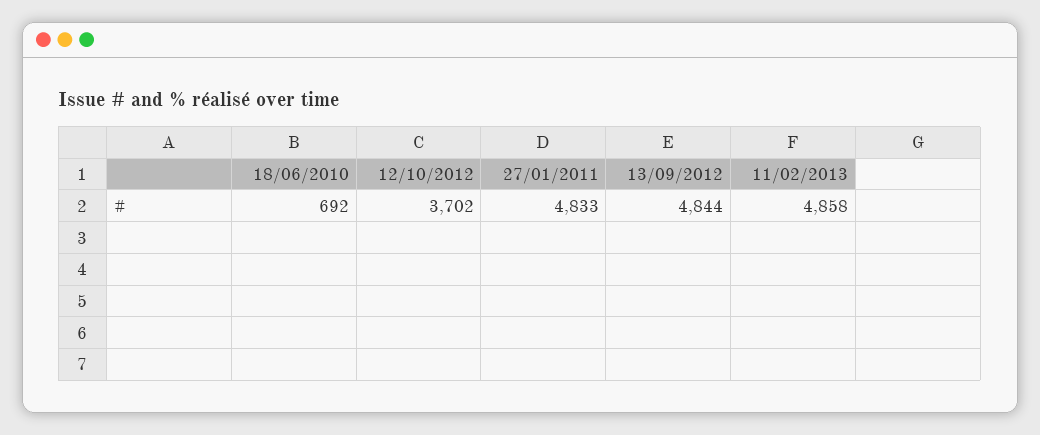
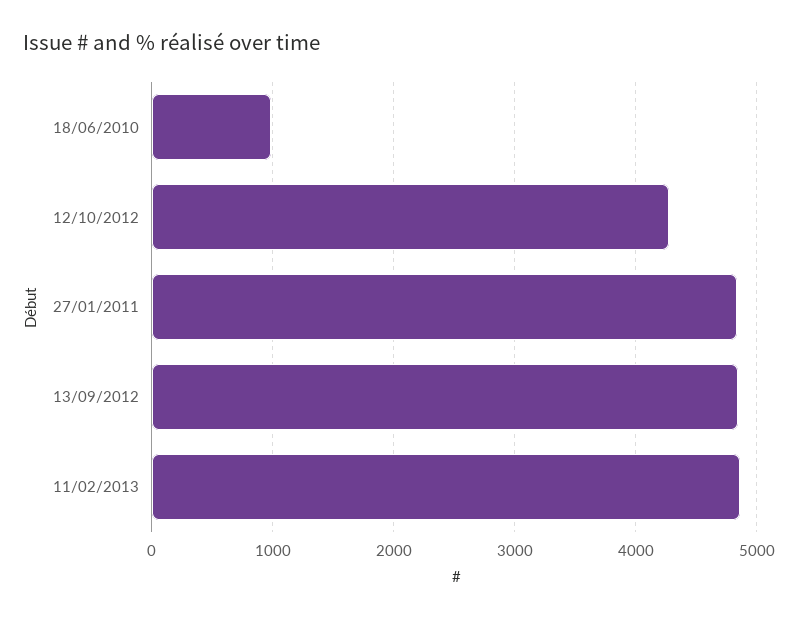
  {
-   "18/06/2010": 692,
+   "18/06/2010": 1000,
-   "12/10/2012": 3702,
+   "12/10/2012": 4300,
    "27/01/2011": 4833,
    "13/09/2012": 4844,
    "11/02/2013": 4858
  }

